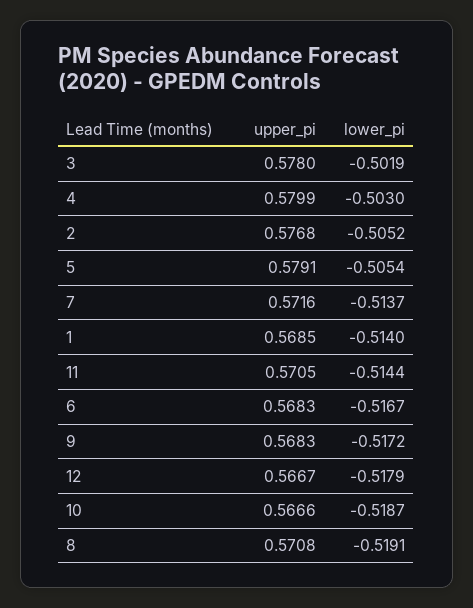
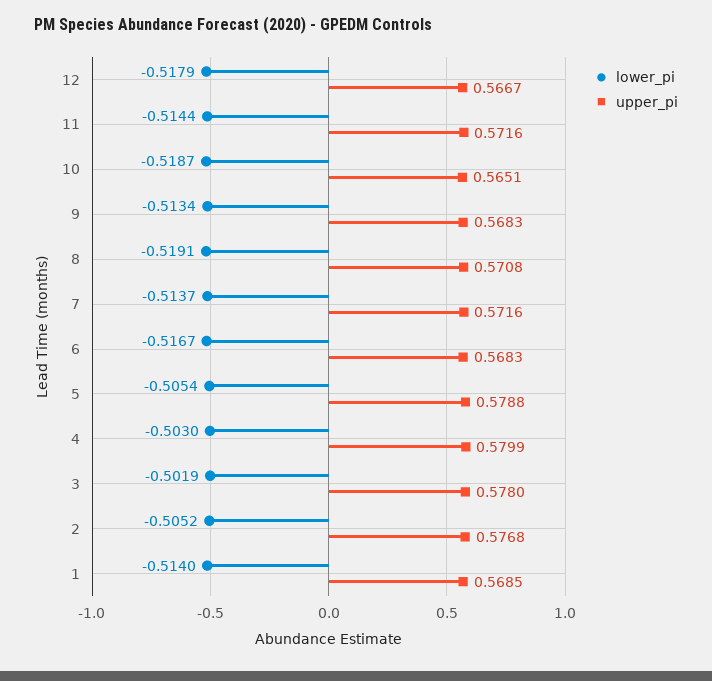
  {
    "upper_pi": {
      "3": 0.578,
      "4": 0.5799,
      "2": 0.5768,
-     "5": 0.5791,
+     "5": 0.5788,
      "7": 0.5716,
      "1": 0.5685,
-     "11": 0.5705,
+     "11": 0.5716,
      "6": 0.5683,
      "9": 0.5683,
      "12": 0.5667,
-     "10": 0.5666,
+     "10": 0.5651,
      "8": 0.5708
    },
    "lower_pi": {
      "3": -0.5019,
      "4": -0.503,
      "2": -0.5052,
      "5": -0.5054,
      "7": -0.5137,
      "1": -0.514,
      "11": -0.5144,
      "6": -0.5167,
-     "9": -0.5172,
+     "9": -0.5134,
      "12": -0.5179,
      "10": -0.5187,
      "8": -0.5191
    }
  }

